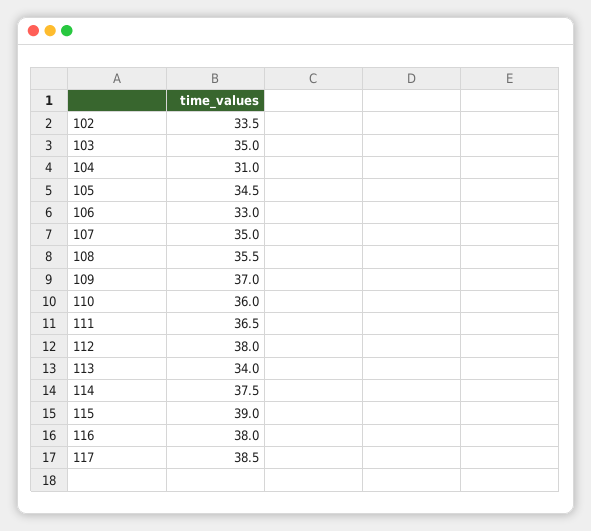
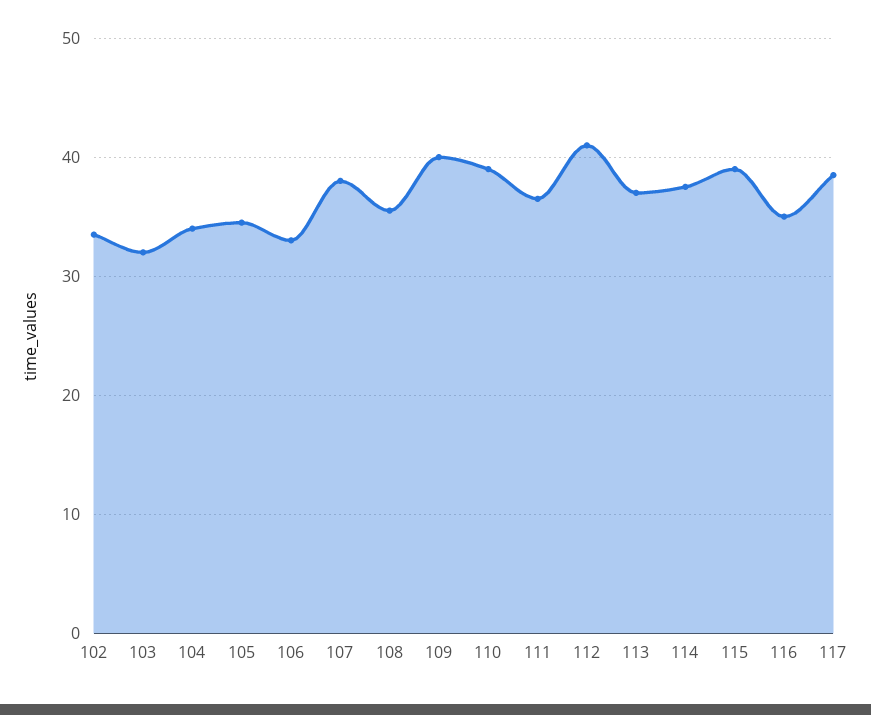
  {
    "102": 33.5,
-   "103": 35,
+   "103": 32,
-   "104": 31,
+   "104": 34,
    "105": 34.5,
    "106": 33,
-   "107": 35,
+   "107": 38,
    "108": 35.5,
-   "109": 37,
+   "109": 40,
-   "110": 36,
+   "110": 39,
    "111": 36.5,
-   "112": 38,
+   "112": 41,
-   "113": 34,
+   "113": 37,
    "114": 37.5,
    "115": 39,
-   "116": 38,
+   "116": 35,
    "117": 38.5
  }

